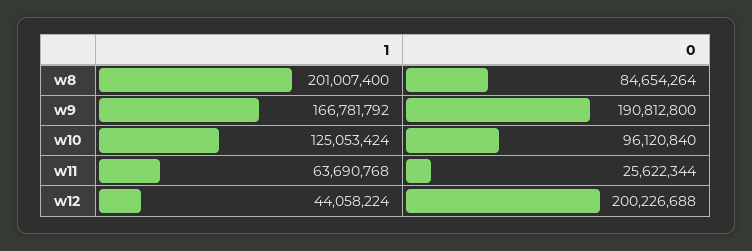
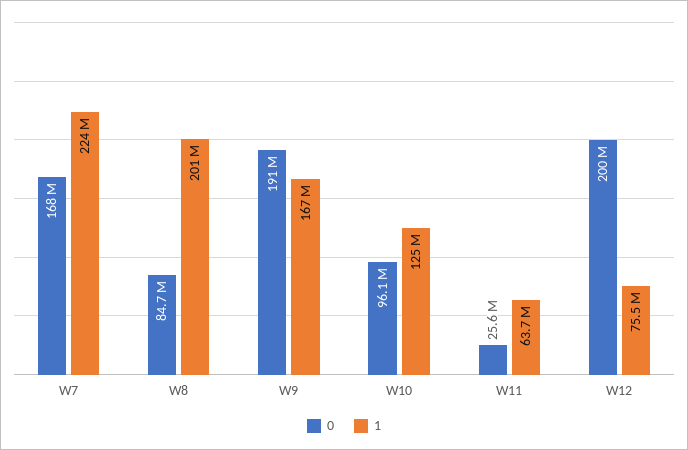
  {
    "1": {
      "w8": 201007400,
      "w9": 166781792,
      "w10": 125053424,
      "w11": 63690768,
-     "w12": 44058224
+     "w12": 75500000,
+     "W7": 224000000
    },
    "0": {
      "w8": 84654264,
      "w9": 190812800,
      "w10": 96120840,
      "w11": 25622344,
-     "w12": 200226688
+     "w12": 200226688,
+     "W7": 168000000
    }
  }

